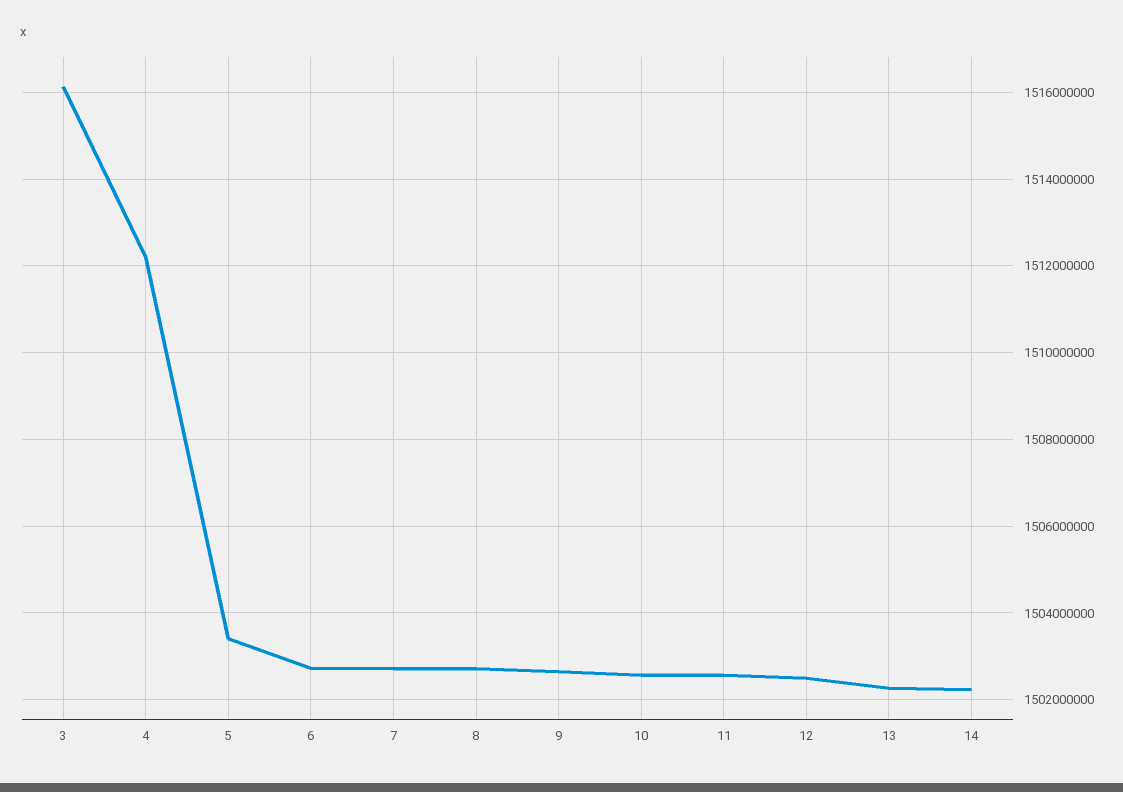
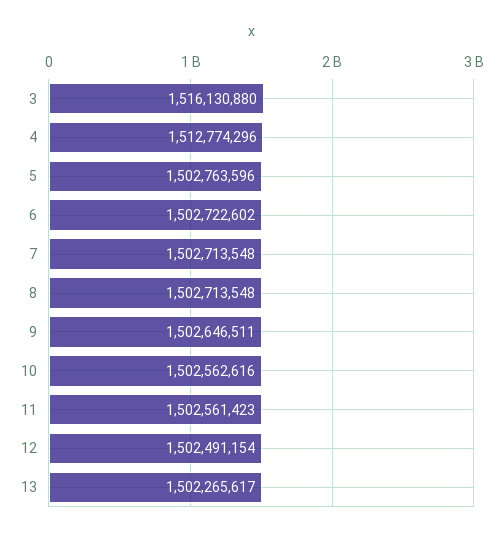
  {
    "3": 1516130880,
-   "4": 1512200000,
+   "4": 1512774296,
-   "5": 1503400000,
+   "5": 1502763596,
    "6": 1502722602,
    "7": 1502713548,
    "8": 1502713548,
    "9": 1502646511,
    "10": 1502562616,
    "11": 1502561423,
    "12": 1502491154,
-   "13": 1502265617,
+   "13": 1502265617
-   "14": 1502200000
  }

